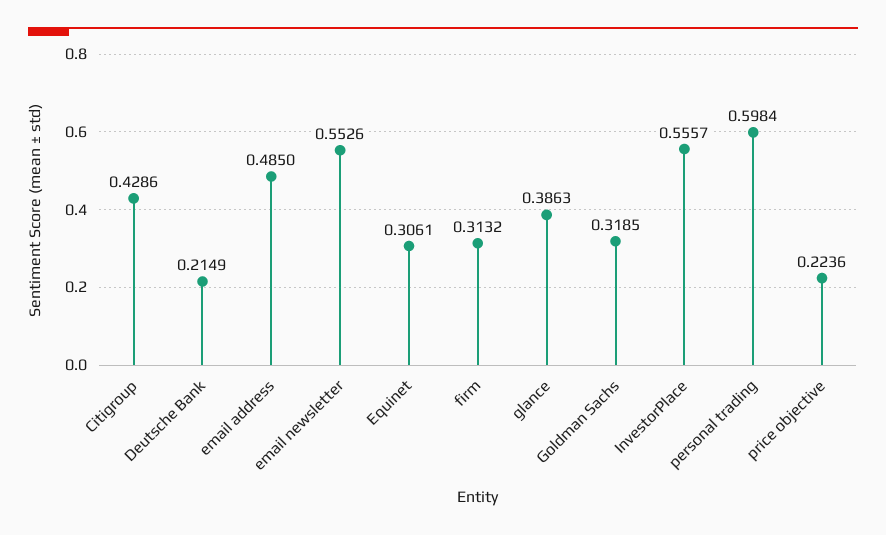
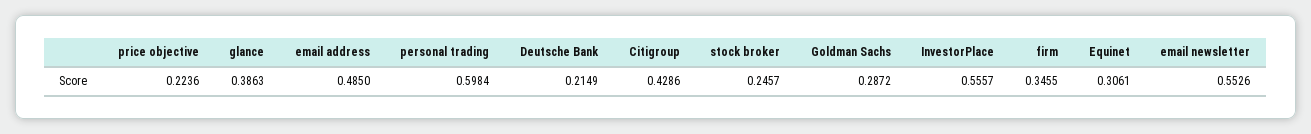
  {
    "Citigroup": 0.4286,
    "Deutsche Bank": 0.2149,
    "email address": 0.485,
    "email newsletter": 0.5526,
    "Equinet": 0.3061,
-   "firm": 0.3132,
+   "firm": 0.3455,
    "glance": 0.3863,
-   "Goldman Sachs": 0.3185,
+   "Goldman Sachs": 0.2872,
    "InvestorPlace": 0.5557,
    "personal trading": 0.5984,
-   "price objective": 0.2236
+   "price objective": 0.2236,
+   "stock broker": 0.2457
  }

